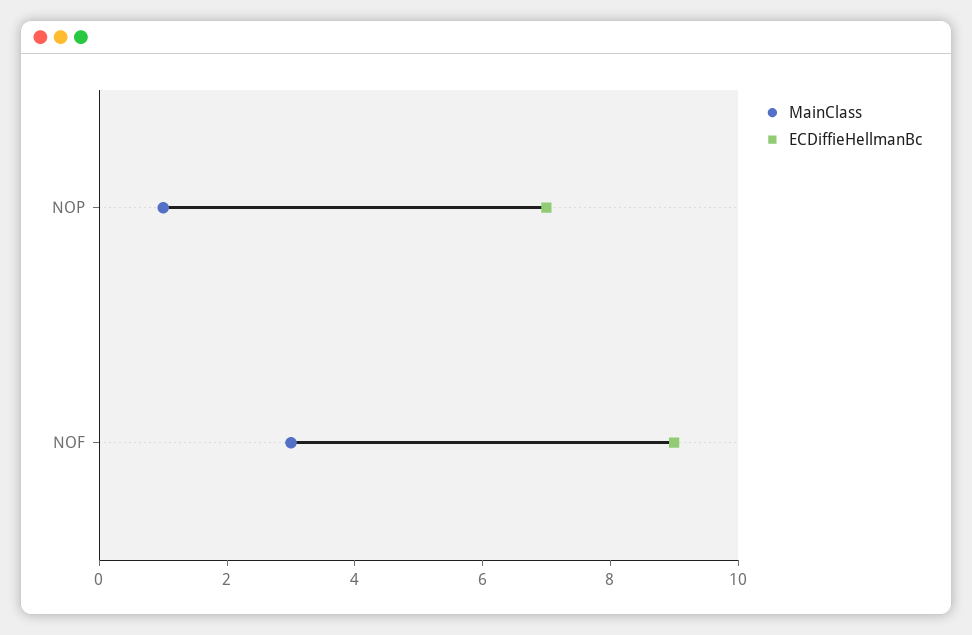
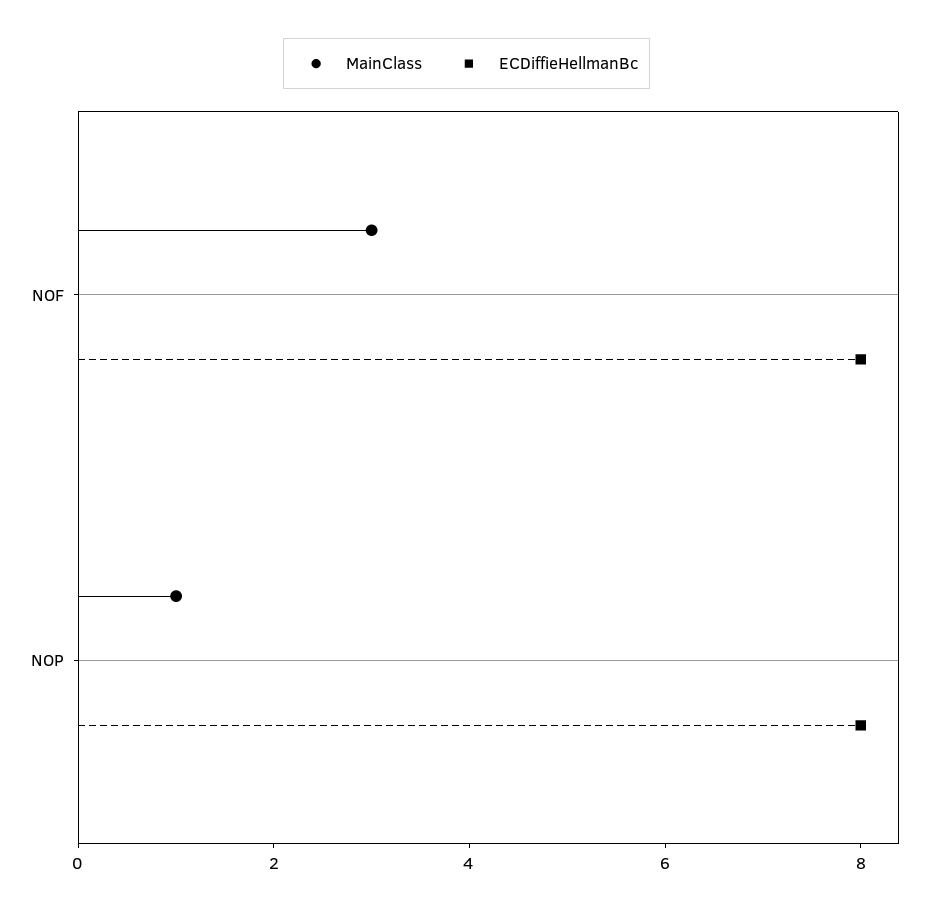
  {
    "MainClass": {
      "NOP": 1,
      "NOF": 3
    },
    "ECDiffieHellmanBc": {
-     "NOP": 7,
+     "NOP": 8,
-     "NOF": 9
+     "NOF": 8
    }
  }

